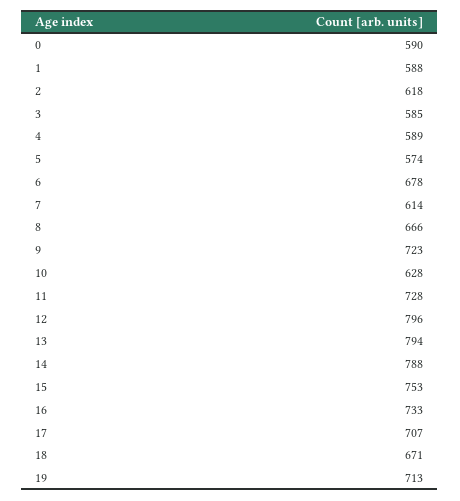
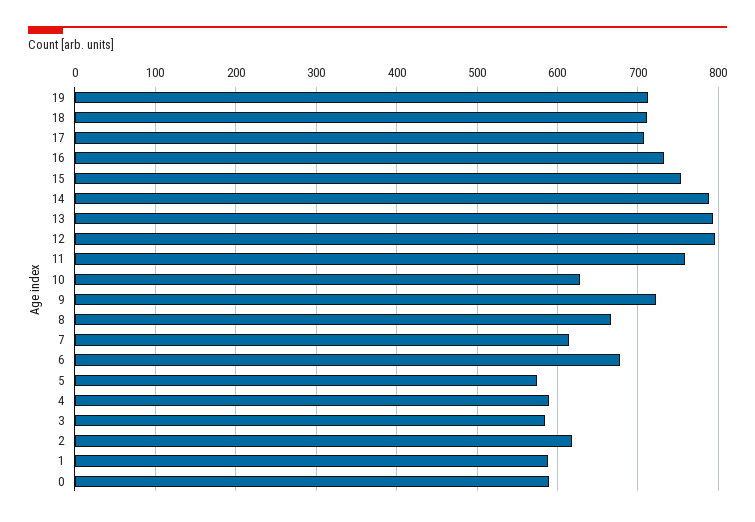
  {
    "0": 590,
    "1": 588,
    "2": 618,
    "3": 585,
    "4": 589,
    "5": 574,
    "6": 678,
    "7": 614,
    "8": 666,
    "9": 723,
    "10": 628,
-   "11": 728,
+   "11": 760,
    "12": 796,
    "13": 794,
    "14": 788,
    "15": 753,
    "16": 733,
    "17": 707,
-   "18": 671,
+   "18": 710,
    "19": 713
  }

